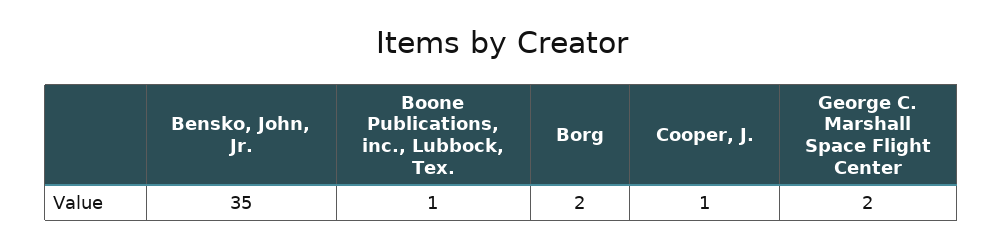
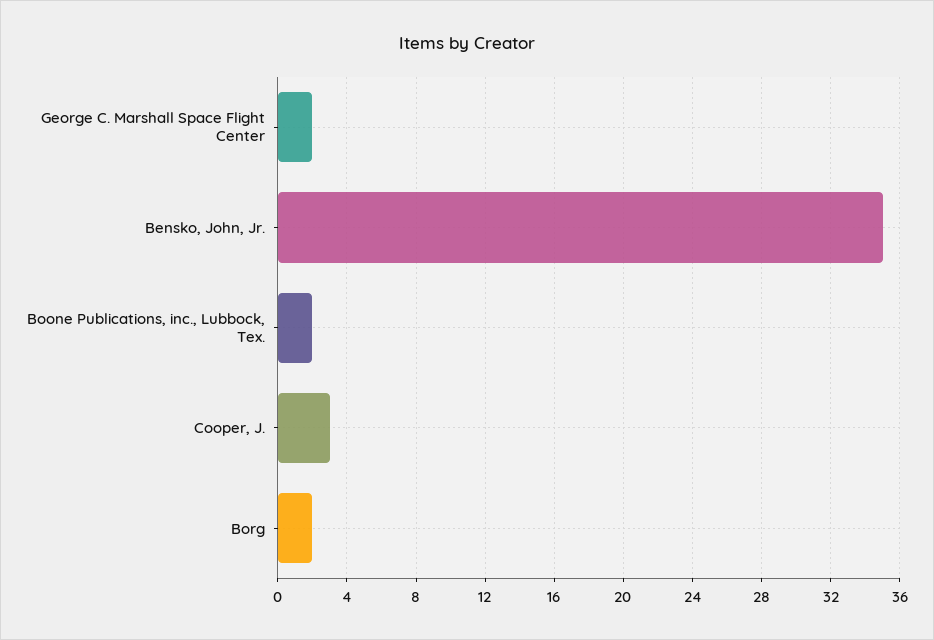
  {
    "Bensko, John, Jr.": 35,
-   "Boone Publications, inc., Lubbock, Tex.": 1,
+   "Boone Publications, inc., Lubbock, Tex.": 2,
    "Borg": 2,
-   "Cooper, J.": 1,
+   "Cooper, J.": 3,
    "George C. Marshall Space Flight Center": 2
  }

